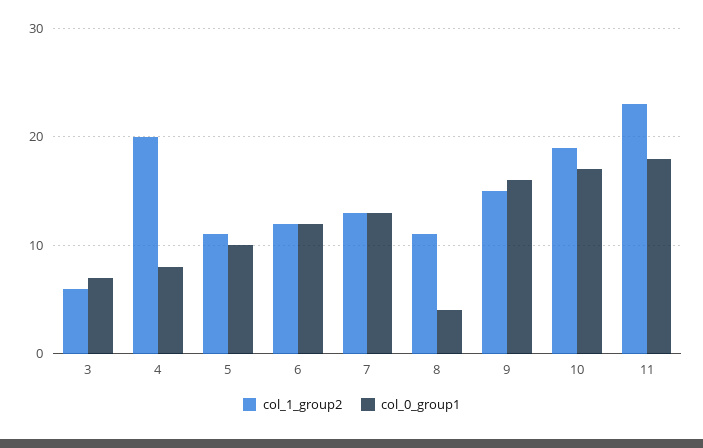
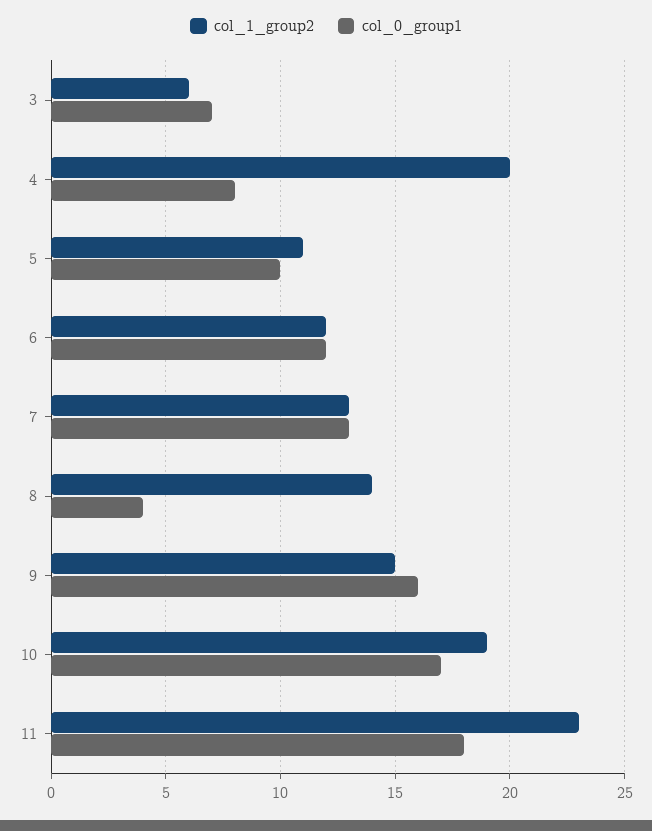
  {
    "col_1_group2": {
      "3": 6,
      "4": 20,
      "5": 11,
      "6": 12,
      "7": 13,
-     "8": 11,
+     "8": 14,
      "9": 15,
      "10": 19,
      "11": 23
    },
    "col_0_group1": {
      "3": 7,
      "4": 8,
      "5": 10,
      "6": 12,
      "7": 13,
      "8": 4,
      "9": 16,
      "10": 17,
      "11": 18
    }
  }

